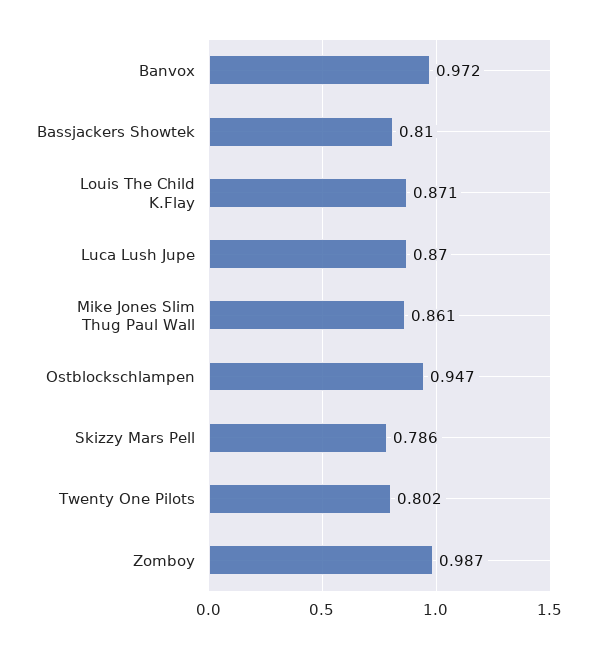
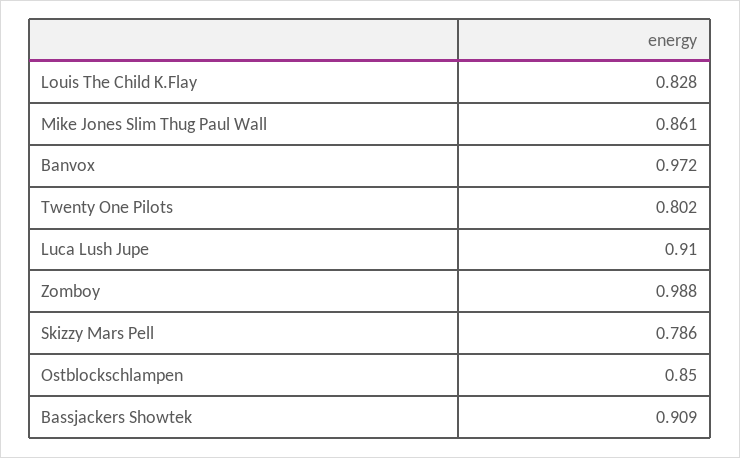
  {
    "Banvox": 0.972,
-   "Bassjackers Showtek": 0.81,
+   "Bassjackers Showtek": 0.909,
-   "Louis The Child K.Flay": 0.871,
+   "Louis The Child K.Flay": 0.828,
-   "Luca Lush Jupe": 0.87,
+   "Luca Lush Jupe": 0.91,
    "Mike Jones Slim Thug Paul Wall": 0.861,
-   "Ostblockschlampen": 0.947,
+   "Ostblockschlampen": 0.85,
    "Skizzy Mars Pell": 0.786,
    "Twenty One Pilots": 0.802,
-   "Zomboy": 0.987
+   "Zomboy": 0.988
  }

